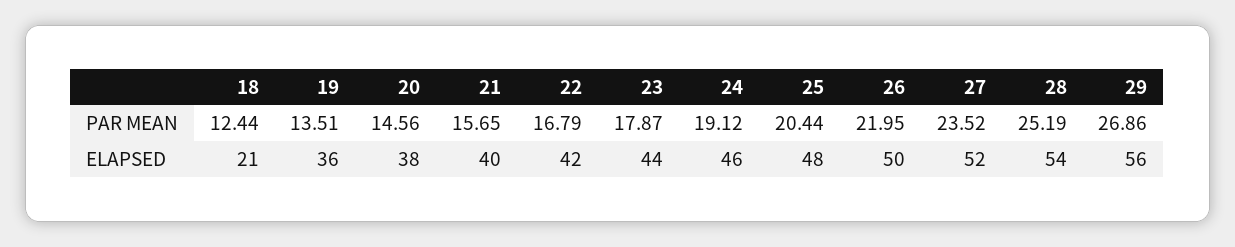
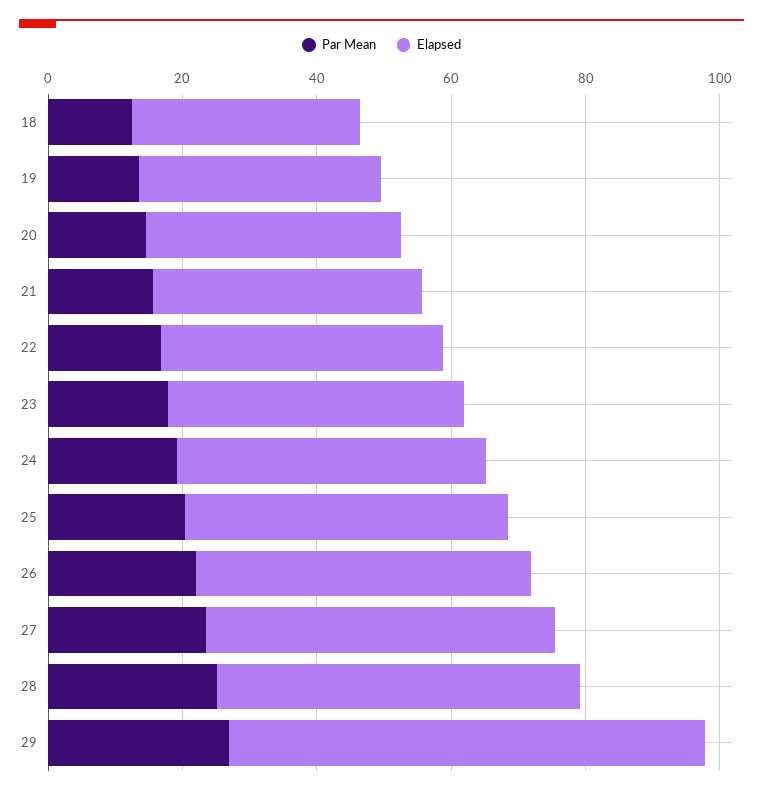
  {
    "PAR MEAN": {
      "18": 12.44,
      "19": 13.51,
      "20": 14.56,
      "21": 15.65,
      "22": 16.79,
      "23": 17.87,
      "24": 19.12,
      "25": 20.44,
      "26": 21.95,
      "27": 23.52,
      "28": 25.19,
      "29": 26.86
    },
    "ELAPSED": {
-     "18": 21,
+     "18": 35,
      "19": 36,
      "20": 38,
      "21": 40,
      "22": 42,
      "23": 44,
      "24": 46,
      "25": 48,
      "26": 50,
      "27": 52,
      "28": 54,
-     "29": 56
+     "29": 70
    }
  }

